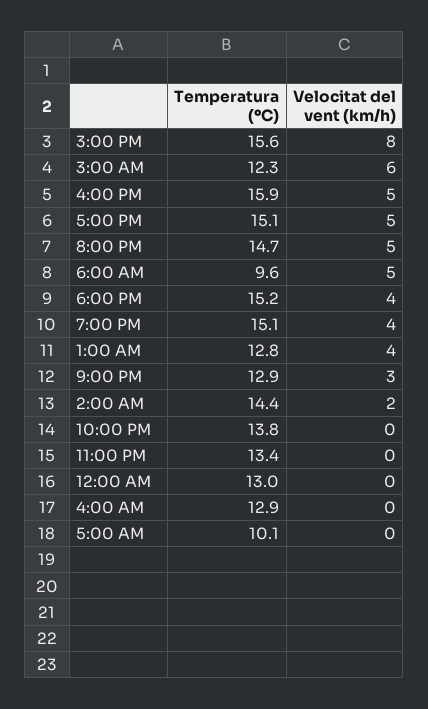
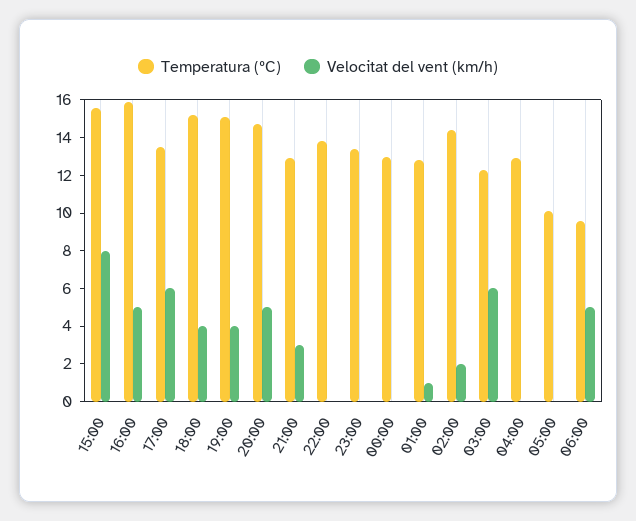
  {
    "Temperatura (ºC)": {
      "3:00 PM": 15.6,
      "3:00 AM": 12.3,
      "4:00 PM": 15.9,
-     "5:00 PM": 15.1,
+     "5:00 PM": 13.5,
      "8:00 PM": 14.7,
      "6:00 AM": 9.6,
      "6:00 PM": 15.2,
      "7:00 PM": 15.1,
      "1:00 AM": 12.8,
      "9:00 PM": 12.9,
      "2:00 AM": 14.4,
      "10:00 PM": 13.8,
      "11:00 PM": 13.4,
      "12:00 AM": 13,
      "4:00 AM": 12.9,
      "5:00 AM": 10.1
    },
    "Velocitat del vent (km/h)": {
      "3:00 PM": 8,
      "3:00 AM": 6,
      "4:00 PM": 5,
-     "5:00 PM": 5,
+     "5:00 PM": 6,
      "8:00 PM": 5,
      "6:00 AM": 5,
      "6:00 PM": 4,
      "7:00 PM": 4,
-     "1:00 AM": 4,
+     "1:00 AM": 1,
      "9:00 PM": 3,
      "2:00 AM": 2,
      "10:00 PM": 0,
      "11:00 PM": 0,
      "12:00 AM": 0,
      "4:00 AM": 0,
      "5:00 AM": 0
    }
  }

